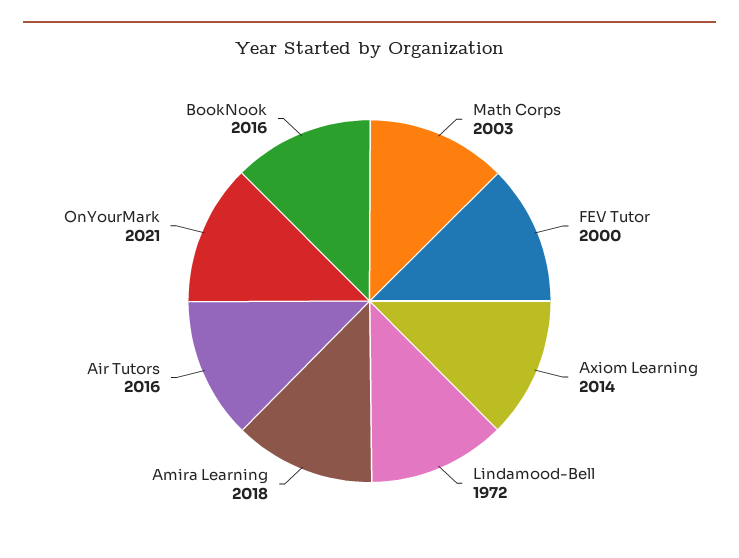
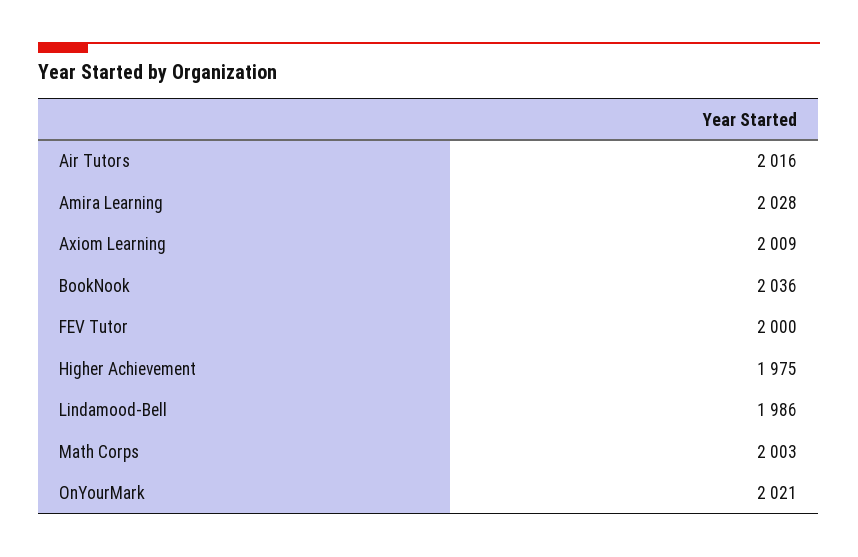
  {
    "Math Corps": 2003,
    "FEV Tutor": 2000,
-   "Axiom Learning": 2014,
+   "Axiom Learning": 2009,
-   "Lindamood-Bell": 1972,
+   "Lindamood-Bell": 1986,
-   "Amira Learning": 2018,
+   "Amira Learning": 2028,
    "Air Tutors": 2016,
    "OnYourMark": 2021,
-   "BookNook": 2016
+   "BookNook": 2036,
+   "Higher Achievement": 1975
  }

